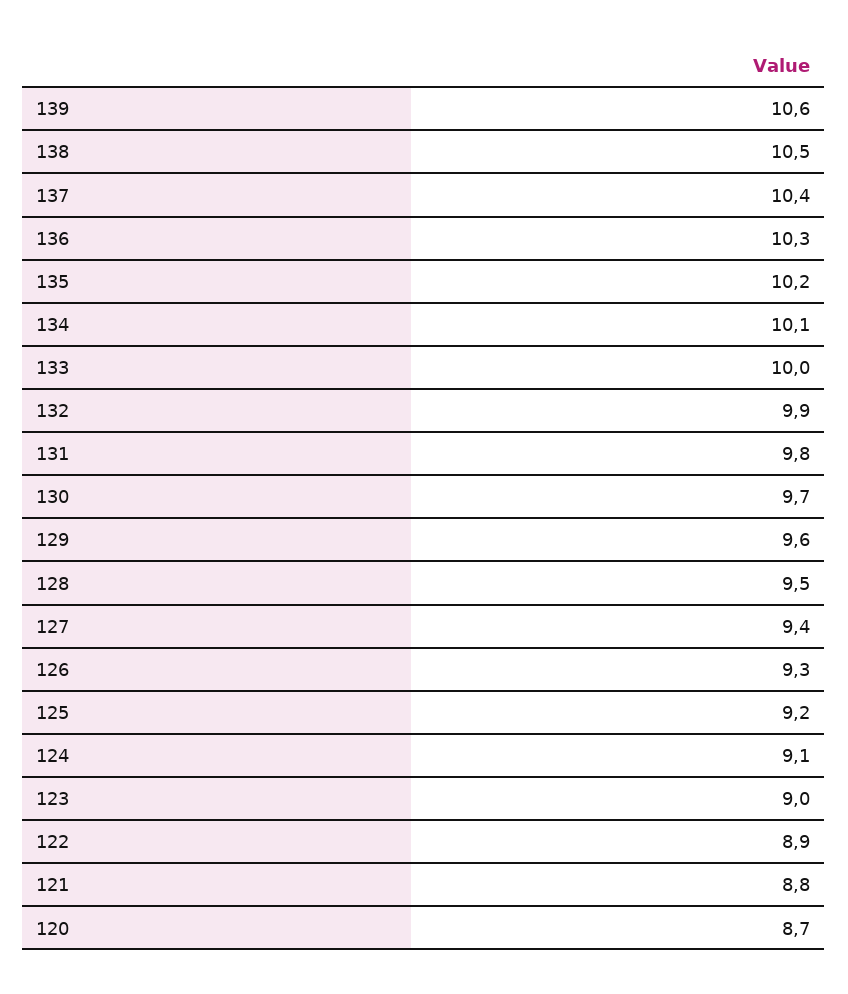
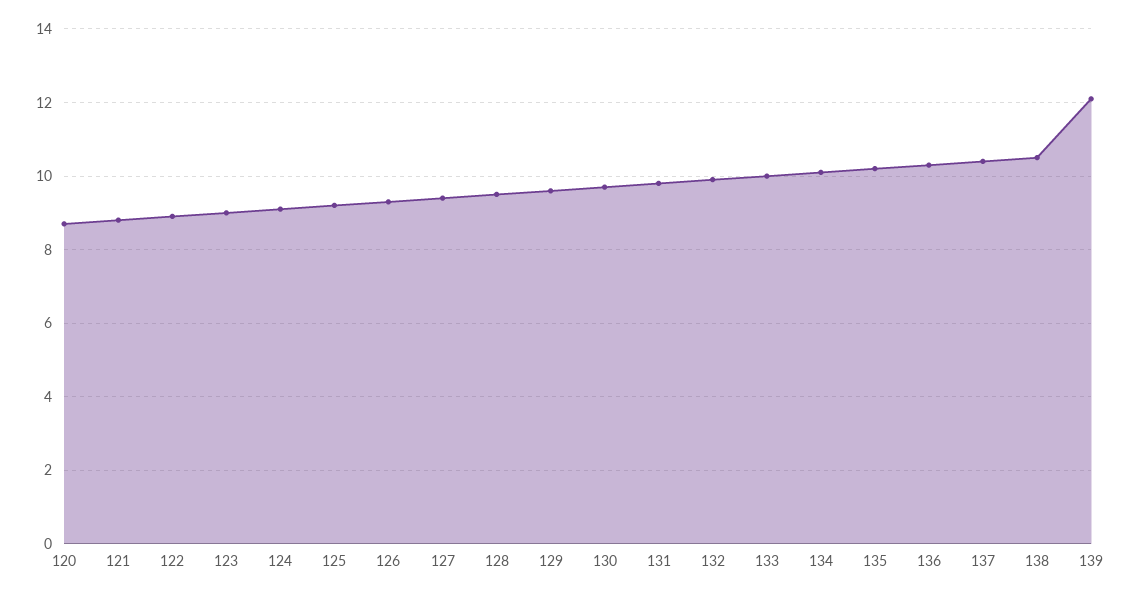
  {
-   "139": 10.6,
+   "139": 12,
    "138": 10.5,
    "137": 10.4,
    "136": 10.3,
    "135": 10.2,
    "134": 10.1,
    "133": 10,
    "132": 9.9,
    "131": 9.8,
    "130": 9.7,
    "129": 9.6,
    "128": 9.5,
    "127": 9.4,
    "126": 9.3,
    "125": 9.2,
    "124": 9.1,
    "123": 9,
    "122": 8.9,
    "121": 8.8,
    "120": 8.7
  }

